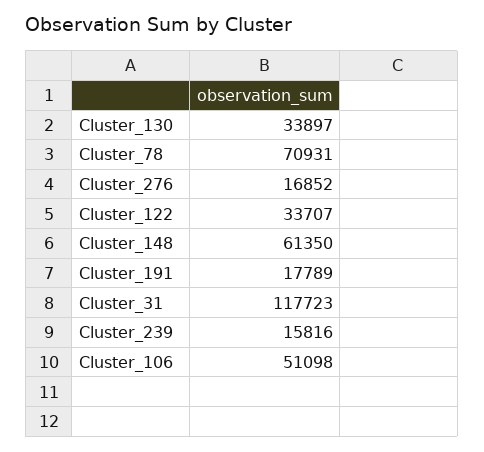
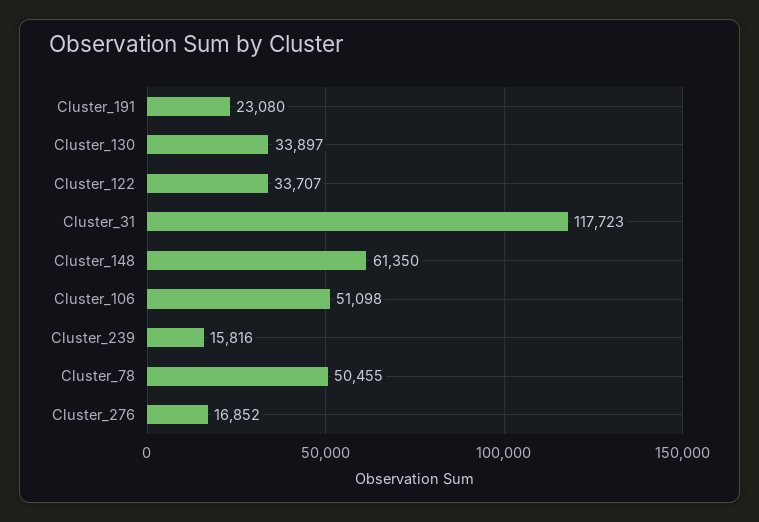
  {
    "Cluster_130": 33897,
-   "Cluster_78": 70931,
+   "Cluster_78": 50455,
    "Cluster_276": 16852,
    "Cluster_122": 33707,
    "Cluster_148": 61350,
-   "Cluster_191": 17789,
+   "Cluster_191": 23080,
    "Cluster_31": 117723,
    "Cluster_239": 15816,
    "Cluster_106": 51098
  }

